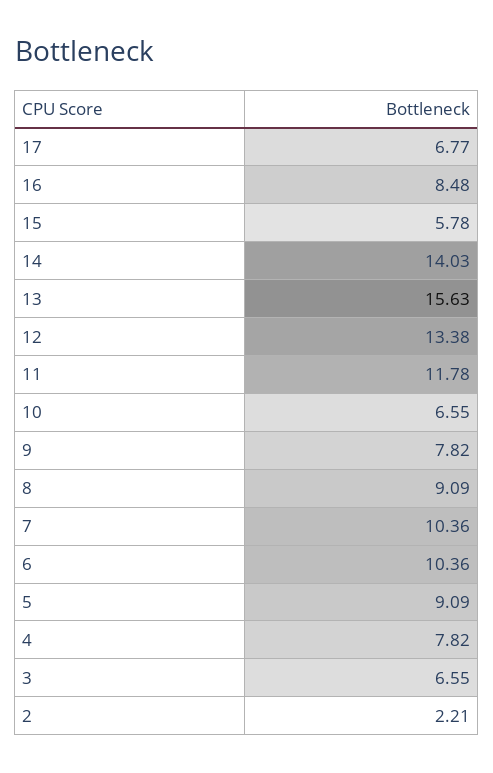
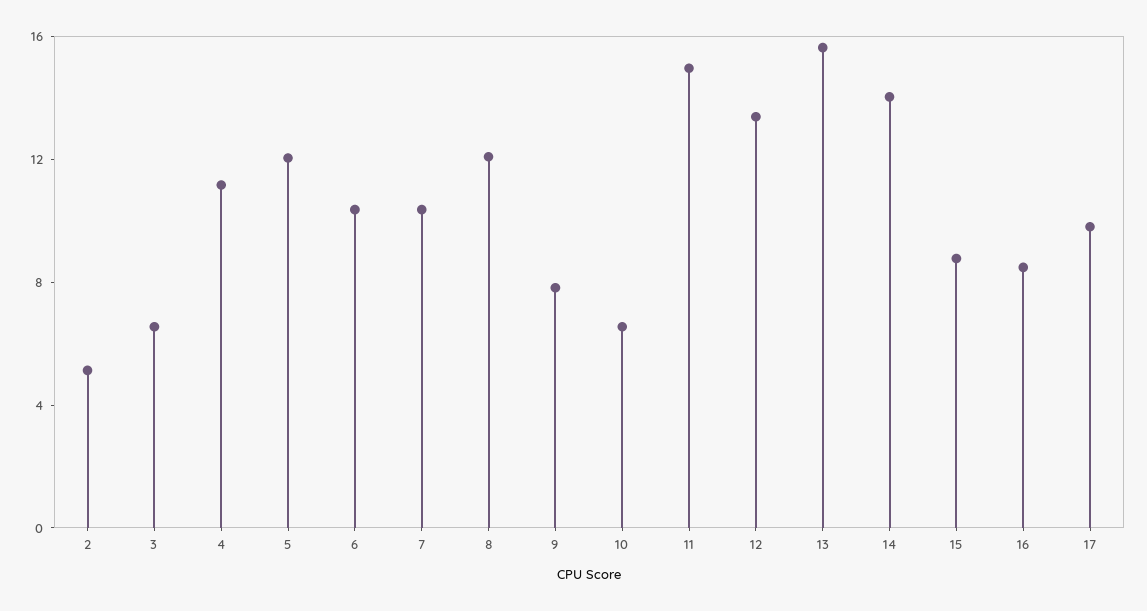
  {
-   "17": 6.77,
+   "17": 10,
    "16": 8.48,
-   "15": 5.78,
+   "15": 9,
    "14": 14.03,
    "13": 15.63,
    "12": 13.38,
-   "11": 11.78,
+   "11": 15,
    "10": 6.55,
    "9": 7.82,
-   "8": 9.09,
+   "8": 12,
    "7": 10.36,
    "6": 10.36,
-   "5": 9.09,
+   "5": 12,
-   "4": 7.82,
+   "4": 11,
    "3": 6.55,
-   "2": 2.21
+   "2": 5
  }

